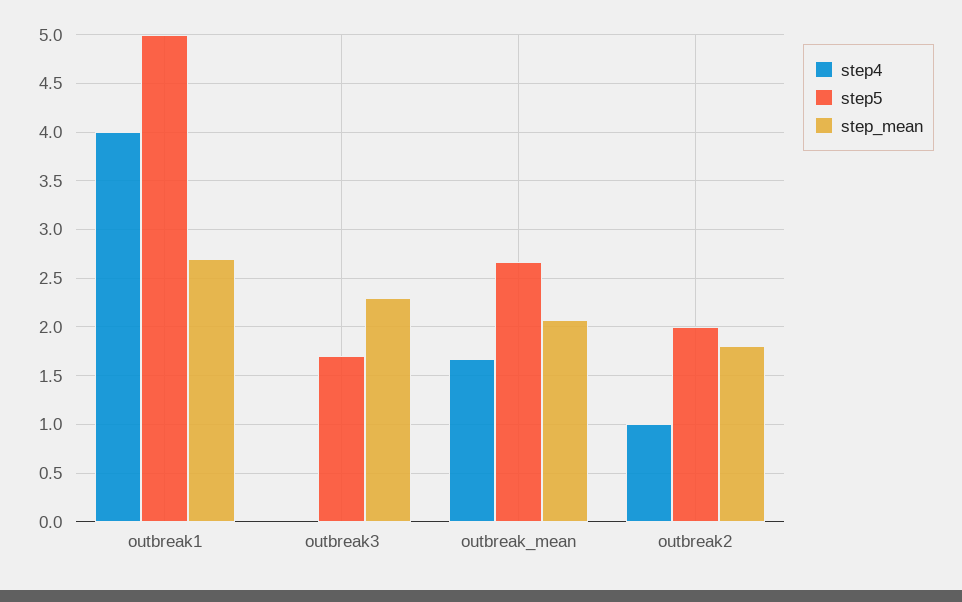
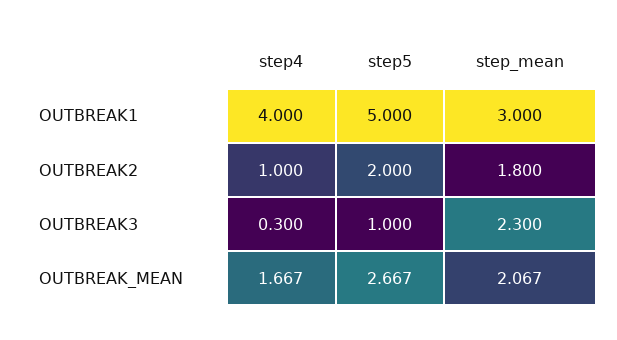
  {
    "step4": {
      "outbreak1": 4,
-     "outbreak3": 0,
+     "outbreak3": 0.3,
      "outbreak_mean": 1.667,
      "outbreak2": 1
    },
    "step5": {
      "outbreak1": 5,
-     "outbreak3": 1.7,
+     "outbreak3": 1,
      "outbreak_mean": 2.667,
      "outbreak2": 2
    },
    "step_mean": {
-     "outbreak1": 2.7,
+     "outbreak1": 3,
      "outbreak3": 2.3,
      "outbreak_mean": 2.067,
      "outbreak2": 1.8
    }
  }

